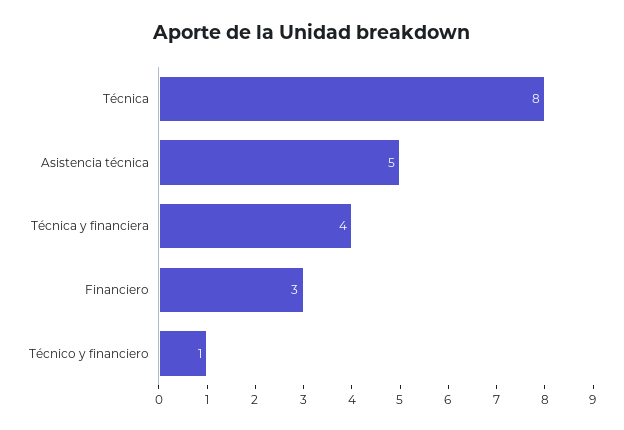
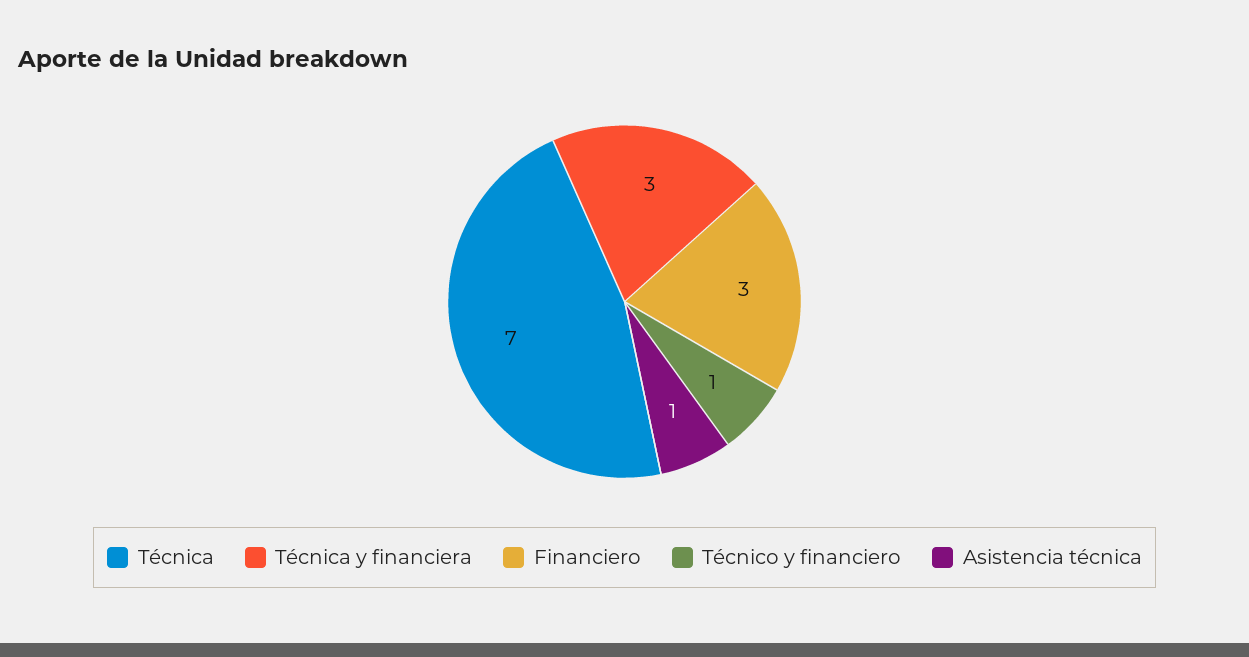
  {
-   "Técnica": 8,
+   "Técnica": 7,
-   "Asistencia técnica": 5,
+   "Asistencia técnica": 1,
-   "Técnica y financiera": 4,
+   "Técnica y financiera": 3,
    "Financiero": 3,
    "Técnico y financiero": 1
  }

